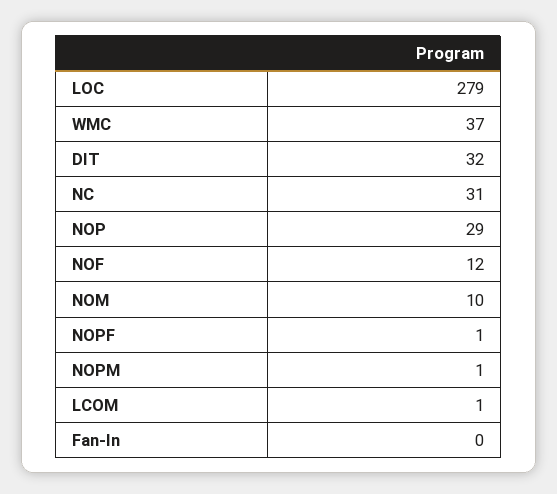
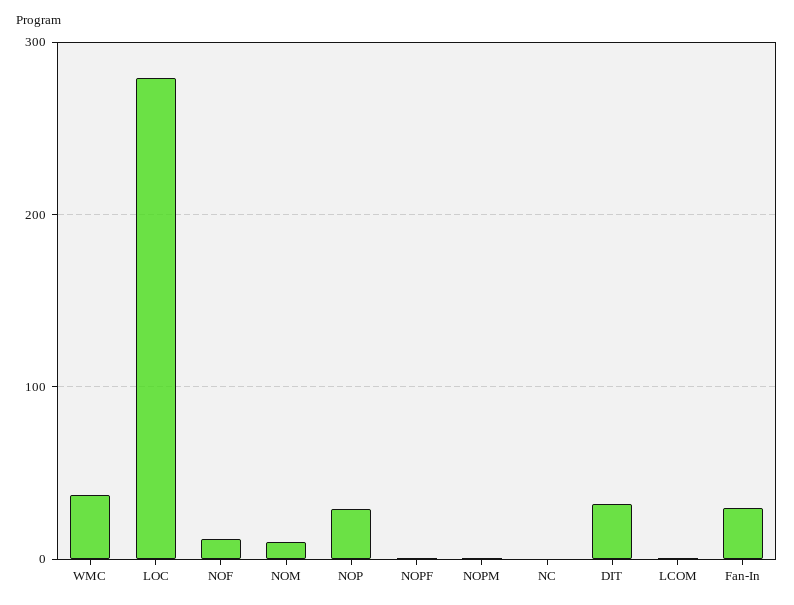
  {
    "LOC": 279,
    "WMC": 37,
    "DIT": 32,
-   "NC": 31,
+   "NC": 0,
    "NOP": 29,
    "NOF": 12,
    "NOM": 10,
    "NOPF": 1,
    "NOPM": 1,
    "LCOM": 1,
-   "Fan-In": 0
+   "Fan-In": 30
  }

